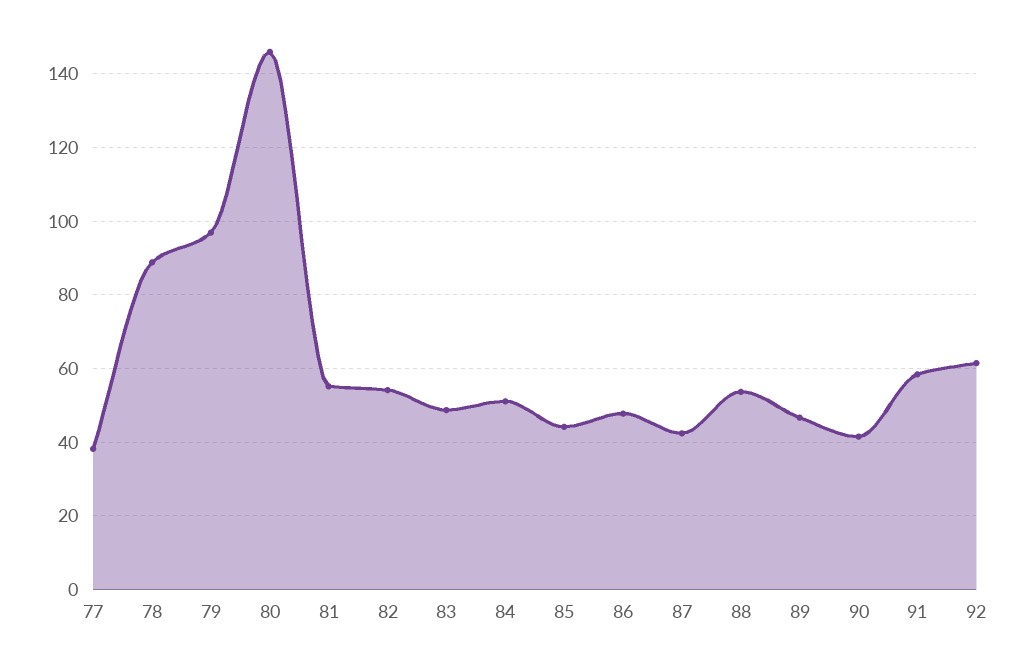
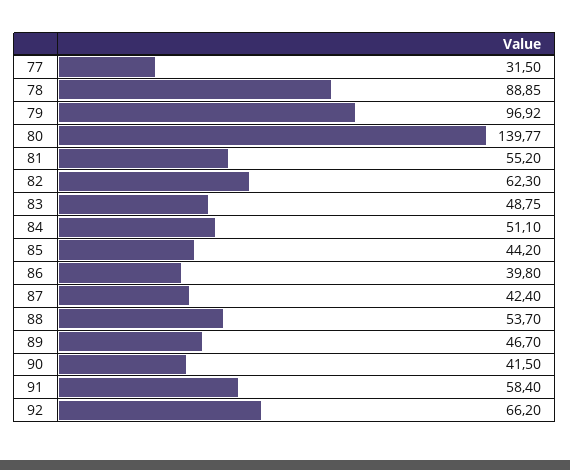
  {
-   "77": 38,
+   "77": 31.5,
    "78": 88.85,
    "79": 96.92,
-   "80": 146,
+   "80": 139.77,
    "81": 55.2,
-   "82": 54,
+   "82": 62.3,
    "83": 48.75,
    "84": 51.1,
    "85": 44.2,
-   "86": 48,
+   "86": 39.8,
    "87": 42.4,
    "88": 53.7,
    "89": 46.7,
    "90": 41.5,
    "91": 58.4,
-   "92": 62
+   "92": 66.2
  }

